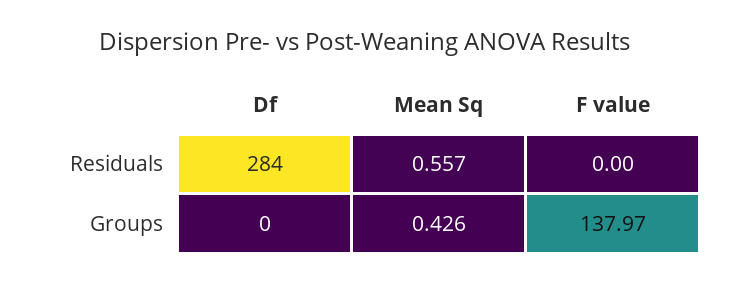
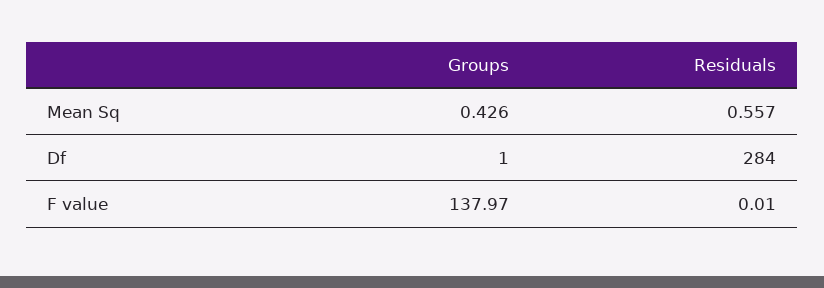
  {
    "Df": {
      "Residuals": 284,
-     "Groups": 0
+     "Groups": 1
    },
    "Mean Sq": {
      "Residuals": 0.557,
      "Groups": 0.426
    },
    "F value": {
-     "Residuals": 0,
+     "Residuals": 0.01,
      "Groups": 137.97
    }
  }

